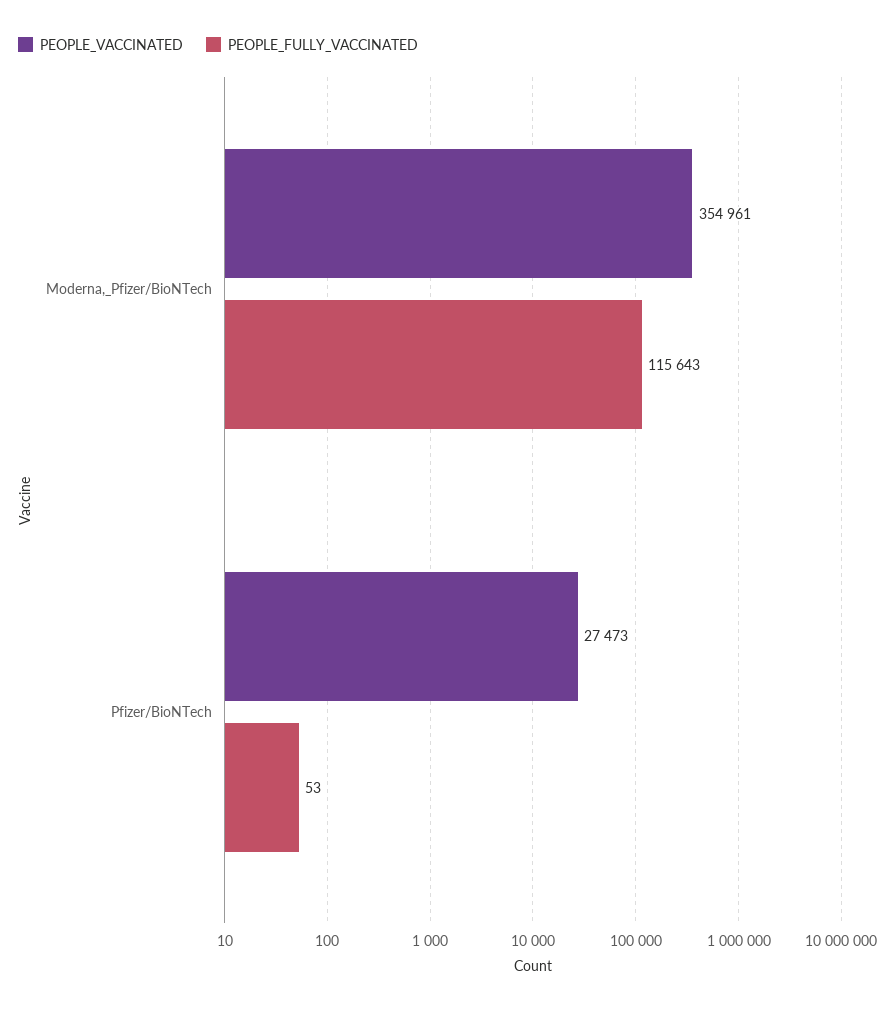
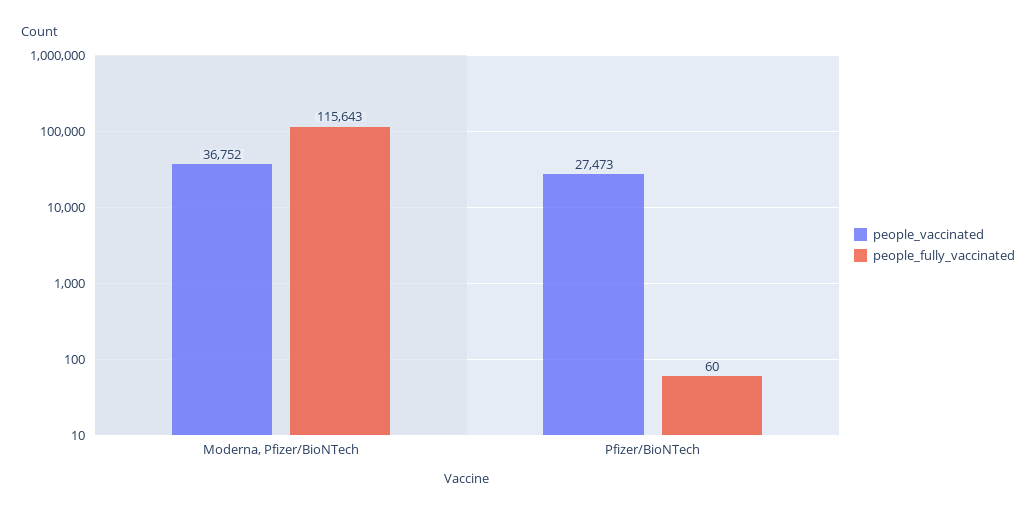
  {
    "PEOPLE_VACCINATED": {
-     "Moderna,_Pfizer/BioNTech": 354961,
+     "Moderna,_Pfizer/BioNTech": 36752,
      "Pfizer/BioNTech": 27473
    },
    "PEOPLE_FULLY_VACCINATED": {
      "Moderna,_Pfizer/BioNTech": 115643,
-     "Pfizer/BioNTech": 53
+     "Pfizer/BioNTech": 60
    }
  }

